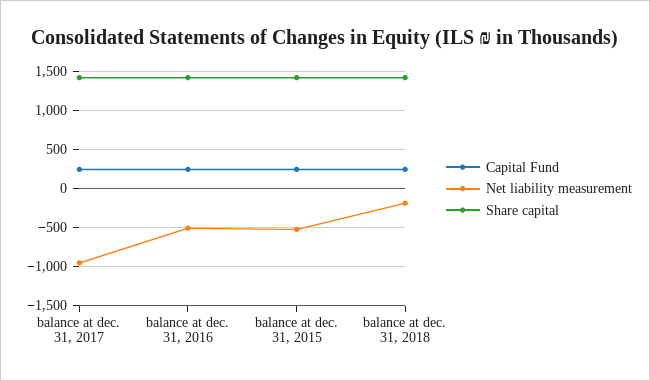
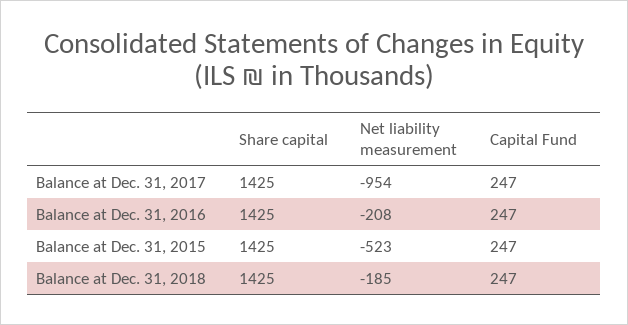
  {
    "Capital Fund": {
      "balance at dec. 31, 2017": 247,
      "balance at dec. 31, 2016": 247,
      "balance at dec. 31, 2015": 247,
      "balance at dec. 31, 2018": 247
    },
    "Net liability measurement": {
      "balance at dec. 31, 2017": -954,
-     "balance at dec. 31, 2016": -500,
+     "balance at dec. 31, 2016": -208,
      "balance at dec. 31, 2015": -523,
      "balance at dec. 31, 2018": -185
    },
    "Share capital": {
      "balance at dec. 31, 2017": 1425,
      "balance at dec. 31, 2016": 1425,
      "balance at dec. 31, 2015": 1425,
      "balance at dec. 31, 2018": 1425
    }
  }

